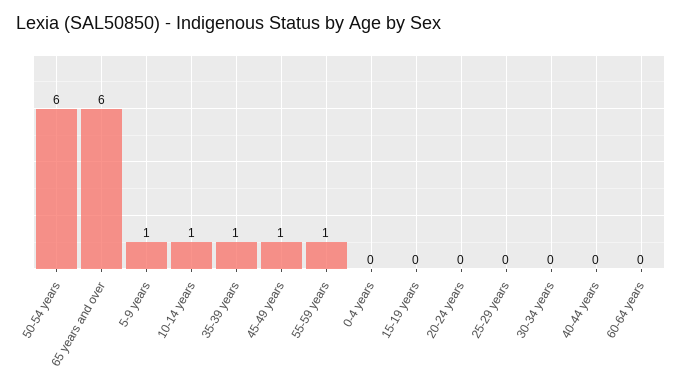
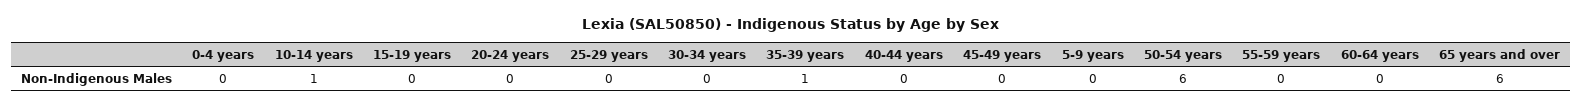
  {
    "50-54 years": 6,
    "65 years and over": 6,
-   "5-9 years": 1,
+   "5-9 years": 0,
    "10-14 years": 1,
    "35-39 years": 1,
-   "45-49 years": 1,
+   "45-49 years": 0,
-   "55-59 years": 1,
+   "55-59 years": 0,
    "0-4 years": 0,
    "15-19 years": 0,
    "20-24 years": 0,
    "25-29 years": 0,
    "30-34 years": 0,
    "40-44 years": 0,
    "60-64 years": 0
  }

